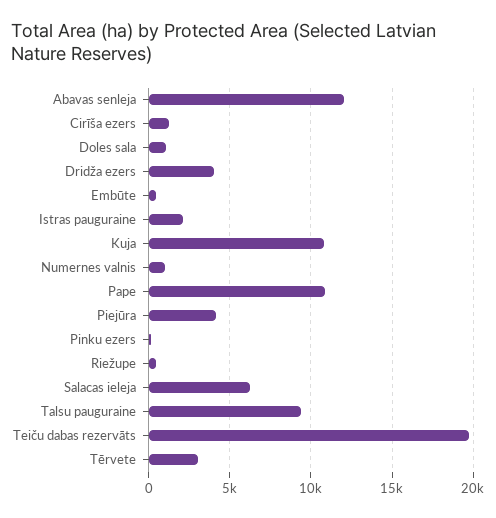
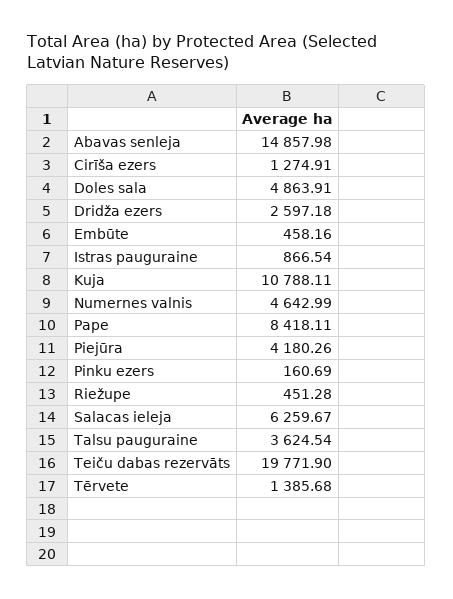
  {
-   "Abavas senleja": 12000,
+   "Abavas senleja": 14857.98,
    "Cirīša ezers": 1274.91,
-   "Doles sala": 1000,
+   "Doles sala": 4863.91,
-   "Dridža ezers": 4000,
+   "Dridža ezers": 2597.18,
    "Embūte": 458.16,
-   "Istras pauguraine": 2000,
+   "Istras pauguraine": 866.54,
    "Kuja": 10788.11,
-   "Numernes valnis": 1000,
+   "Numernes valnis": 4642.99,
-   "Pape": 11000,
+   "Pape": 8418.11,
    "Piejūra": 4180.26,
    "Pinku ezers": 160.69,
    "Riežupe": 451.28,
    "Salacas ieleja": 6259.67,
-   "Talsu pauguraine": 9500,
+   "Talsu pauguraine": 3624.54,
    "Teiču dabas rezervāts": 19771.9,
-   "Tērvete": 3000
+   "Tērvete": 1385.68
  }

